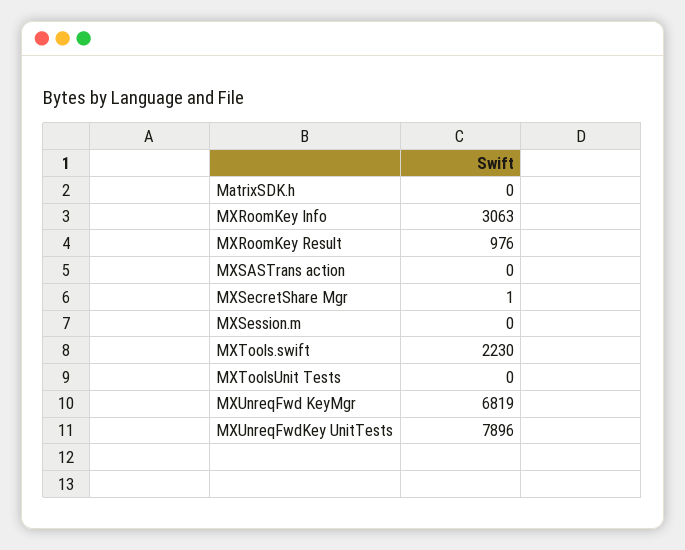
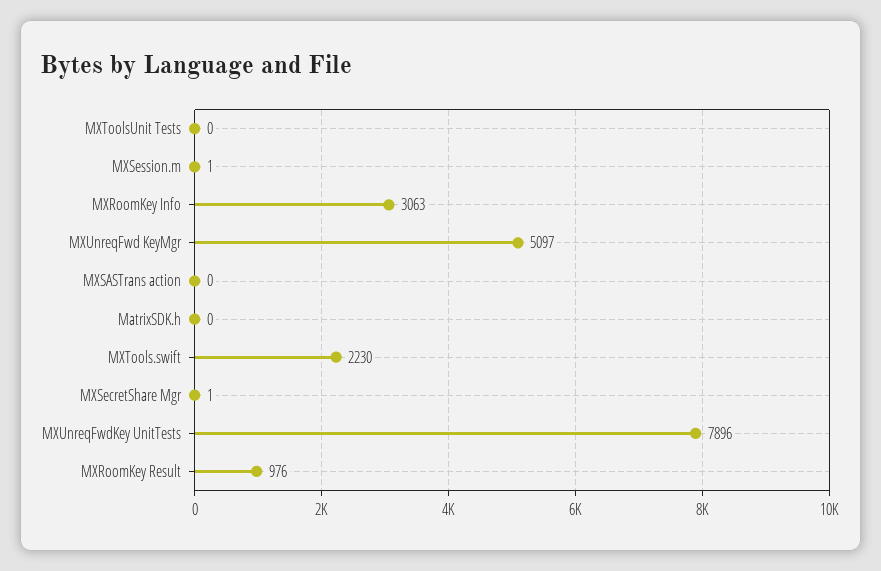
  {
    "MatrixSDK.h": 0,
    "MXRoomKey Info": 3063,
    "MXRoomKey Result": 976,
    "MXSASTrans action": 0,
    "MXSecretShare Mgr": 1,
-   "MXSession.m": 0,
+   "MXSession.m": 1,
    "MXTools.swift": 2230,
    "MXToolsUnit Tests": 0,
-   "MXUnreqFwd KeyMgr": 6819,
+   "MXUnreqFwd KeyMgr": 5097,
    "MXUnreqFwdKey UnitTests": 7896
  }

